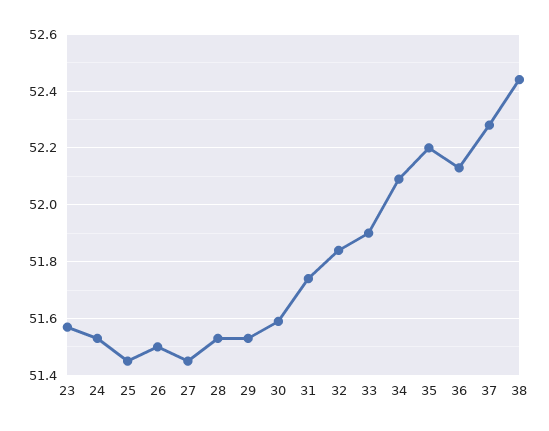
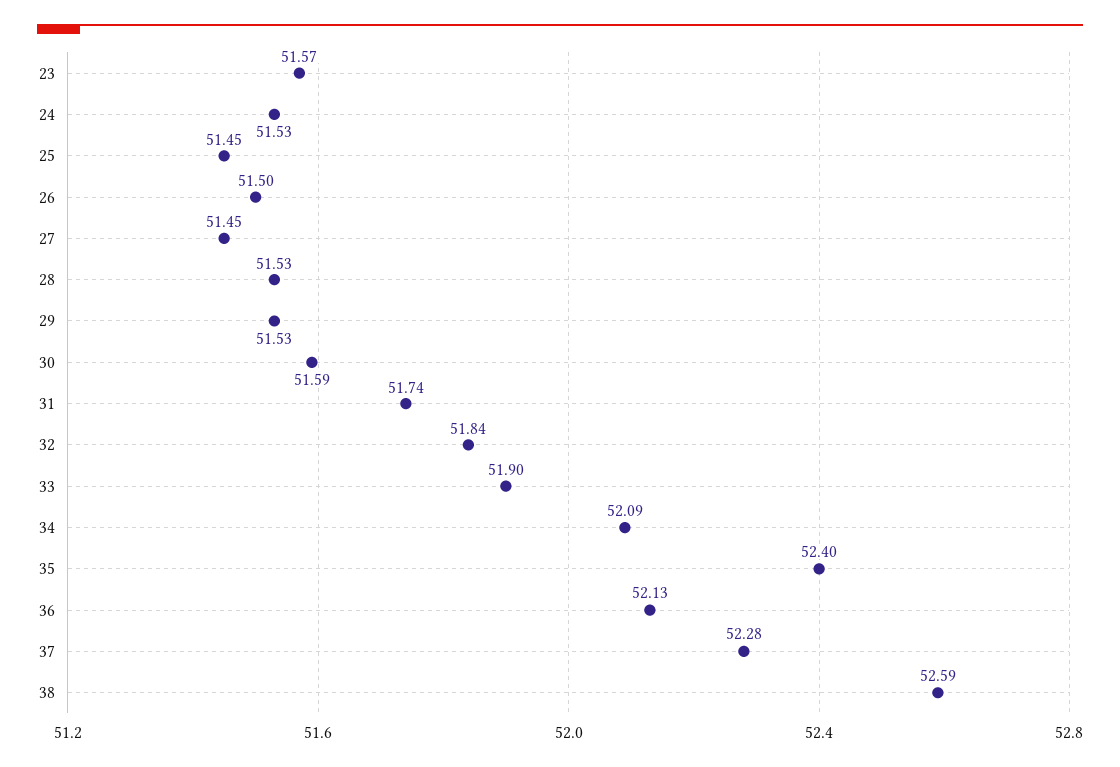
  {
    "23": 51.57,
    "24": 51.53,
    "25": 51.45,
    "26": 51.5,
    "27": 51.45,
    "28": 51.53,
    "29": 51.53,
    "30": 51.59,
    "31": 51.74,
    "32": 51.84,
    "33": 51.9,
    "34": 52.09,
-   "35": 52.2,
+   "35": 52.4,
    "36": 52.13,
    "37": 52.28,
-   "38": 52.45
+   "38": 52.59
  }

